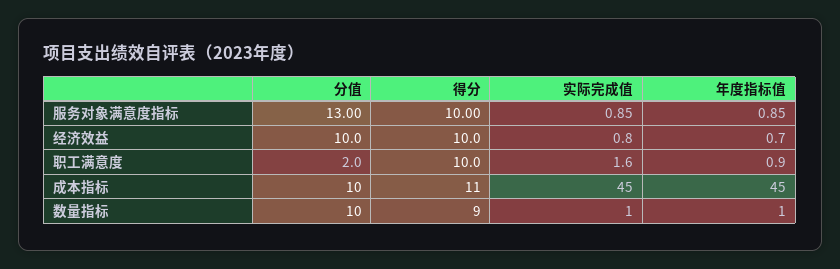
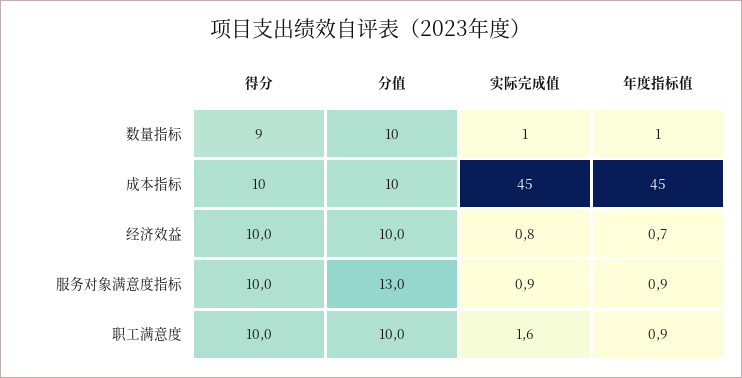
  {
    "分值": {
      "服务对象满意度指标": 13,
      "经济效益": 10,
-     "职工满意度": 2,
+     "职工满意度": 10,
      "成本指标": 10,
      "数量指标": 10
    },
    "得分": {
      "服务对象满意度指标": 10,
      "经济效益": 10,
      "职工满意度": 10,
-     "成本指标": 11,
+     "成本指标": 10,
      "数量指标": 9
    },
    "实际完成值": {
      "服务对象满意度指标": 0.85,
      "经济效益": 0.8,
      "职工满意度": 1.6,
      "成本指标": 45,
      "数量指标": 1
    },
    "年度指标值": {
      "服务对象满意度指标": 0.85,
      "经济效益": 0.7,
      "职工满意度": 0.9,
      "成本指标": 45,
      "数量指标": 1
    }
  }

